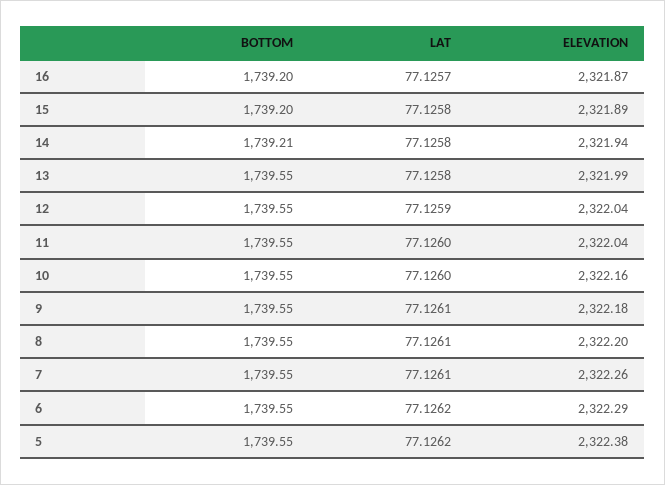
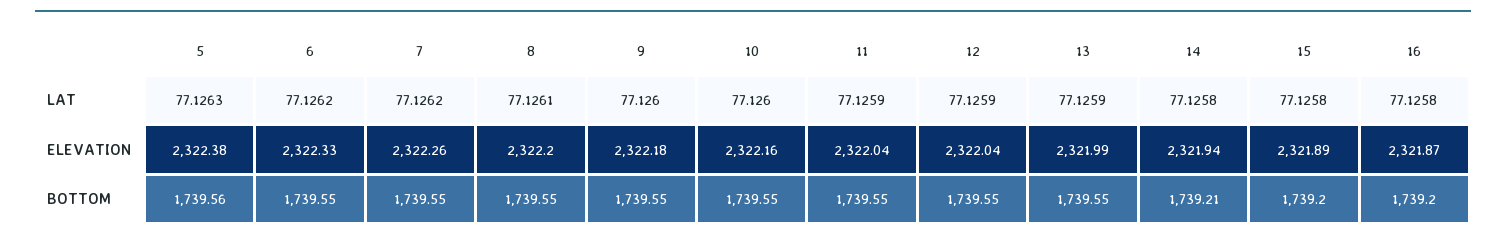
  {
    "BOTTOM": {
      "16": 1739.2,
      "15": 1739.2,
      "14": 1739.21,
      "13": 1739.55,
      "12": 1739.55,
      "11": 1739.55,
      "10": 1739.55,
      "9": 1739.55,
      "8": 1739.55,
      "7": 1739.55,
      "6": 1739.55,
-     "5": 1739.55
+     "5": 1739.56
    },
    "LAT": {
-     "16": 77.1257,
+     "16": 77.1258,
      "15": 77.1258,
      "14": 77.1258,
-     "13": 77.1258,
+     "13": 77.1259,
      "12": 77.1259,
-     "11": 77.126,
+     "11": 77.1259,
      "10": 77.126,
-     "9": 77.1261,
+     "9": 77.126,
      "8": 77.1261,
-     "7": 77.1261,
+     "7": 77.1262,
      "6": 77.1262,
-     "5": 77.1262
+     "5": 77.1263
    },
    "ELEVATION": {
      "16": 2321.87,
      "15": 2321.89,
      "14": 2321.94,
      "13": 2321.99,
      "12": 2322.04,
      "11": 2322.04,
      "10": 2322.16,
      "9": 2322.18,
      "8": 2322.2,
      "7": 2322.26,
-     "6": 2322.29,
+     "6": 2322.33,
      "5": 2322.38
    }
  }

